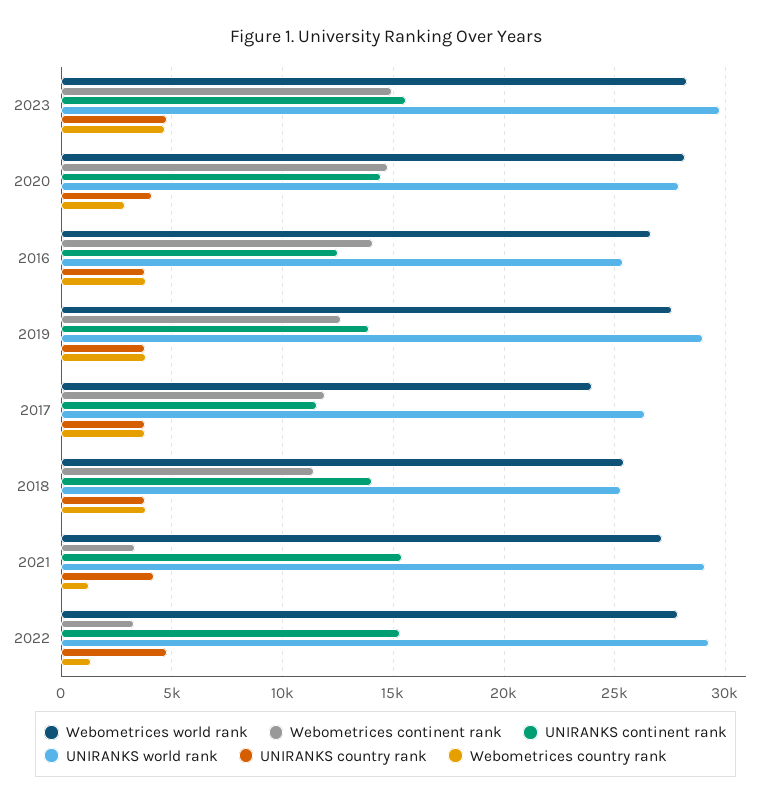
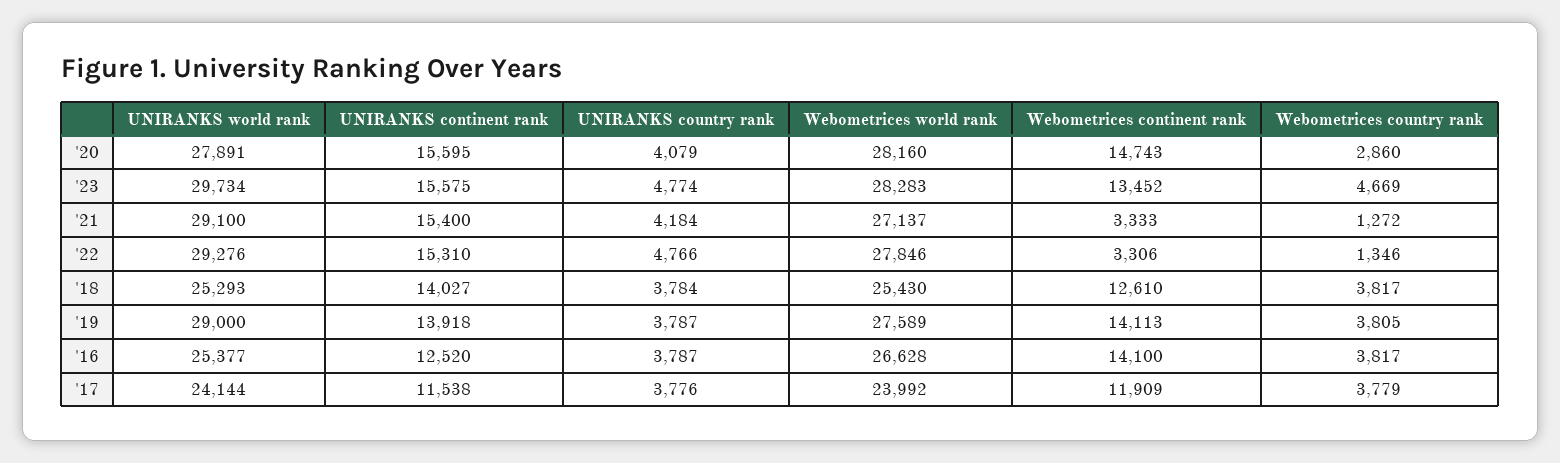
  {
    "Webometrices world rank": {
      "2023": 28283,
      "2020": 28160,
      "2016": 26628,
      "2019": 27589,
      "2017": 23992,
      "2018": 25430,
      "2021": 27137,
      "2022": 27846
    },
    "Webometrices continent rank": {
-     "2023": 15000,
+     "2023": 13452,
      "2020": 14743,
      "2016": 14100,
-     "2019": 12500,
+     "2019": 14113,
      "2017": 11909,
-     "2018": 11500,
+     "2018": 12610,
      "2021": 3333,
      "2022": 3306
    },
    "UNIRANKS continent rank": {
      "2023": 15575,
-     "2020": 14500,
+     "2020": 15595,
      "2016": 12520,
      "2019": 13918,
      "2017": 11538,
      "2018": 14027,
      "2021": 15400,
      "2022": 15310
    },
    "UNIRANKS world rank": {
      "2023": 29734,
      "2020": 27891,
      "2016": 25377,
      "2019": 29000,
-     "2017": 26500,
+     "2017": 24144,
      "2018": 25293,
      "2021": 29100,
      "2022": 29276
    },
    "UNIRANKS country rank": {
      "2023": 4774,
      "2020": 4079,
      "2016": 3787,
      "2019": 3787,
      "2017": 3776,
      "2018": 3784,
      "2021": 4184,
      "2022": 4766
    },
    "Webometrices country rank": {
      "2023": 4669,
      "2020": 2860,
      "2016": 3817,
      "2019": 3805,
      "2017": 3779,
      "2018": 3817,
      "2021": 1272,
      "2022": 1346
    }
  }

